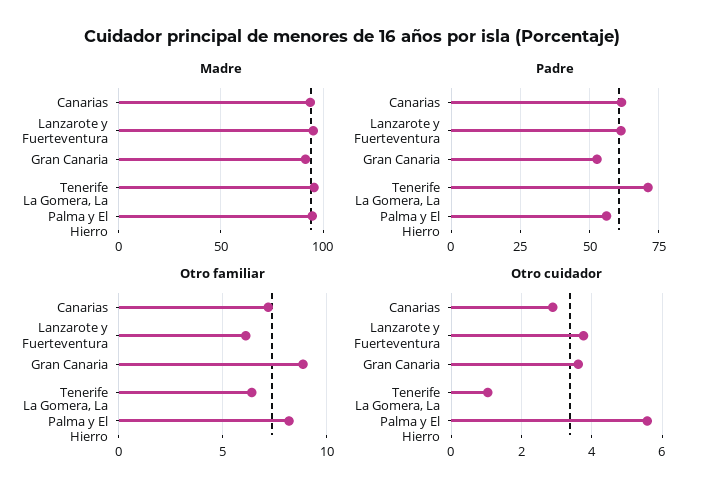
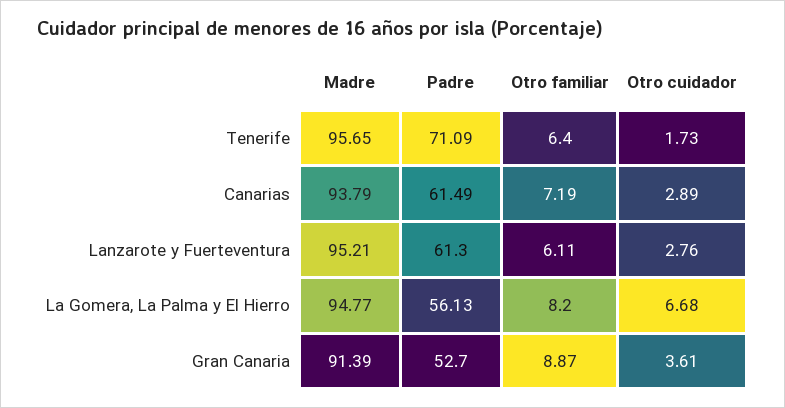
  {
    "Madre": {
      "Canarias": 93.79,
      "Lanzarote y Fuerteventura": 95.21,
      "Gran Canaria": 91.39,
      "Tenerife": 95.65,
      "La Gomera, La Palma y El Hierro": 94.77
    },
    "Padre": {
      "Canarias": 61.49,
      "Lanzarote y Fuerteventura": 61.3,
      "Gran Canaria": 52.7,
      "Tenerife": 71.09,
      "La Gomera, La Palma y El Hierro": 56.13
    },
    "Otro familiar": {
      "Canarias": 7.19,
      "Lanzarote y Fuerteventura": 6.11,
      "Gran Canaria": 8.87,
      "Tenerife": 6.4,
      "La Gomera, La Palma y El Hierro": 8.2
    },
    "Otro cuidador": {
      "Canarias": 2.89,
-     "Lanzarote y Fuerteventura": 3.8,
+     "Lanzarote y Fuerteventura": 2.76,
      "Gran Canaria": 3.61,
-     "Tenerife": 1,
+     "Tenerife": 1.73,
-     "La Gomera, La Palma y El Hierro": 5.6
+     "La Gomera, La Palma y El Hierro": 6.68
    }
  }

